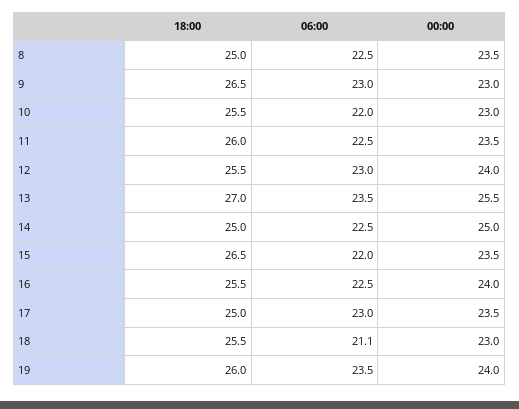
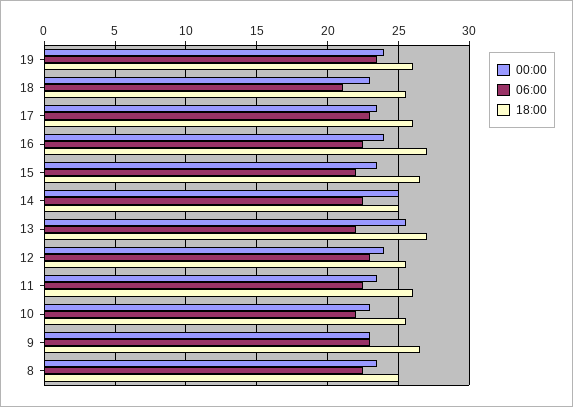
  {
    "18:00": {
      "8": 25,
      "9": 26.5,
      "10": 25.5,
      "11": 26,
      "12": 25.5,
      "13": 27,
      "14": 25,
      "15": 26.5,
-     "16": 25.5,
+     "16": 27,
-     "17": 25,
+     "17": 26,
      "18": 25.5,
      "19": 26
    },
    "06:00": {
      "8": 22.5,
      "9": 23,
      "10": 22,
      "11": 22.5,
      "12": 23,
-     "13": 23.5,
+     "13": 22,
      "14": 22.5,
      "15": 22,
      "16": 22.5,
      "17": 23,
      "18": 21.1,
      "19": 23.5
    },
    "00:00": {
      "8": 23.5,
      "9": 23,
      "10": 23,
      "11": 23.5,
      "12": 24,
      "13": 25.5,
      "14": 25,
      "15": 23.5,
      "16": 24,
      "17": 23.5,
      "18": 23,
      "19": 24
    }
  }

